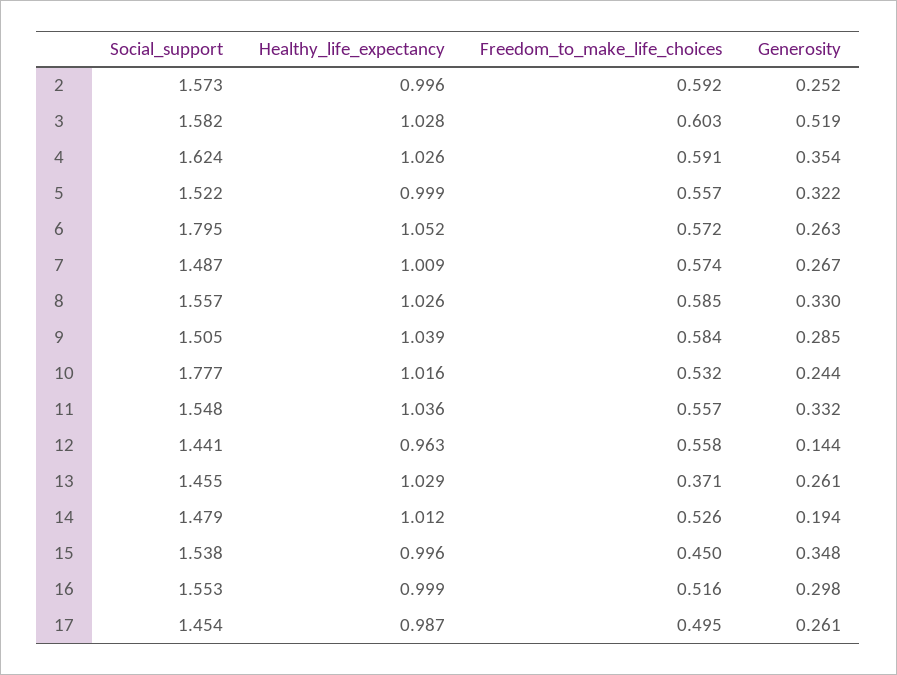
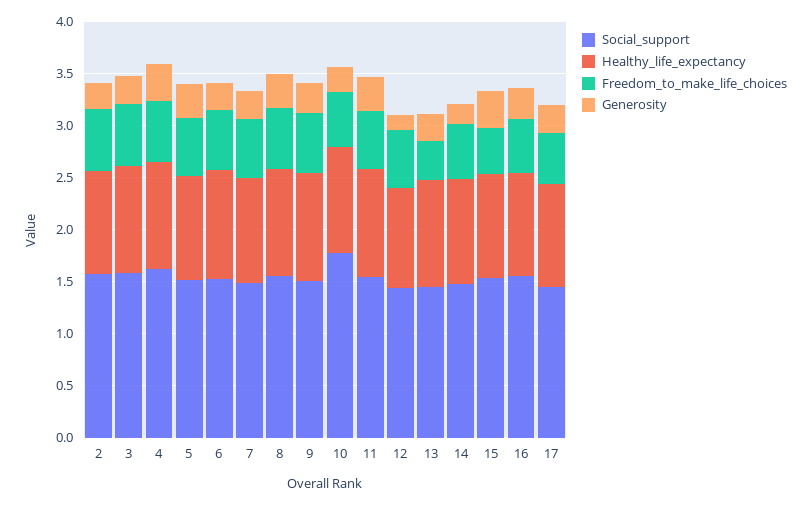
  {
    "Social_support": {
      "2": 1.573,
      "3": 1.582,
      "4": 1.624,
      "5": 1.522,
-     "6": 1.795,
+     "6": 1.5,
      "7": 1.487,
      "8": 1.557,
      "9": 1.505,
      "10": 1.777,
      "11": 1.548,
      "12": 1.441,
      "13": 1.455,
      "14": 1.479,
      "15": 1.538,
      "16": 1.553,
      "17": 1.454
    },
    "Healthy_life_expectancy": {
      "2": 0.996,
      "3": 1.028,
      "4": 1.026,
      "5": 0.999,
      "6": 1.052,
      "7": 1.009,
      "8": 1.026,
      "9": 1.039,
      "10": 1.016,
      "11": 1.036,
      "12": 0.963,
      "13": 1.029,
      "14": 1.012,
      "15": 0.996,
      "16": 0.999,
      "17": 0.987
    },
    "Freedom_to_make_life_choices": {
      "2": 0.592,
      "3": 0.603,
      "4": 0.591,
      "5": 0.557,
      "6": 0.572,
      "7": 0.574,
      "8": 0.585,
      "9": 0.584,
      "10": 0.532,
      "11": 0.557,
      "12": 0.558,
      "13": 0.371,
      "14": 0.526,
      "15": 0.45,
      "16": 0.516,
      "17": 0.495
    },
    "Generosity": {
      "2": 0.252,
-     "3": 0.519,
+     "3": 0.3,
      "4": 0.354,
      "5": 0.322,
      "6": 0.263,
      "7": 0.267,
      "8": 0.33,
      "9": 0.285,
      "10": 0.244,
      "11": 0.332,
      "12": 0.144,
      "13": 0.261,
      "14": 0.194,
      "15": 0.348,
      "16": 0.298,
      "17": 0.261
    }
  }

